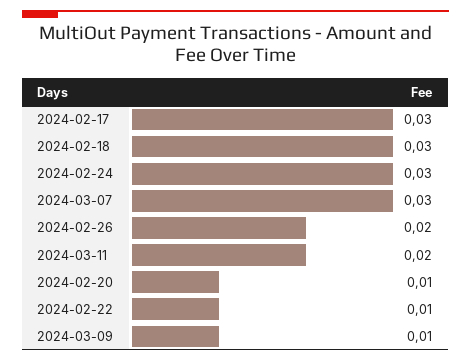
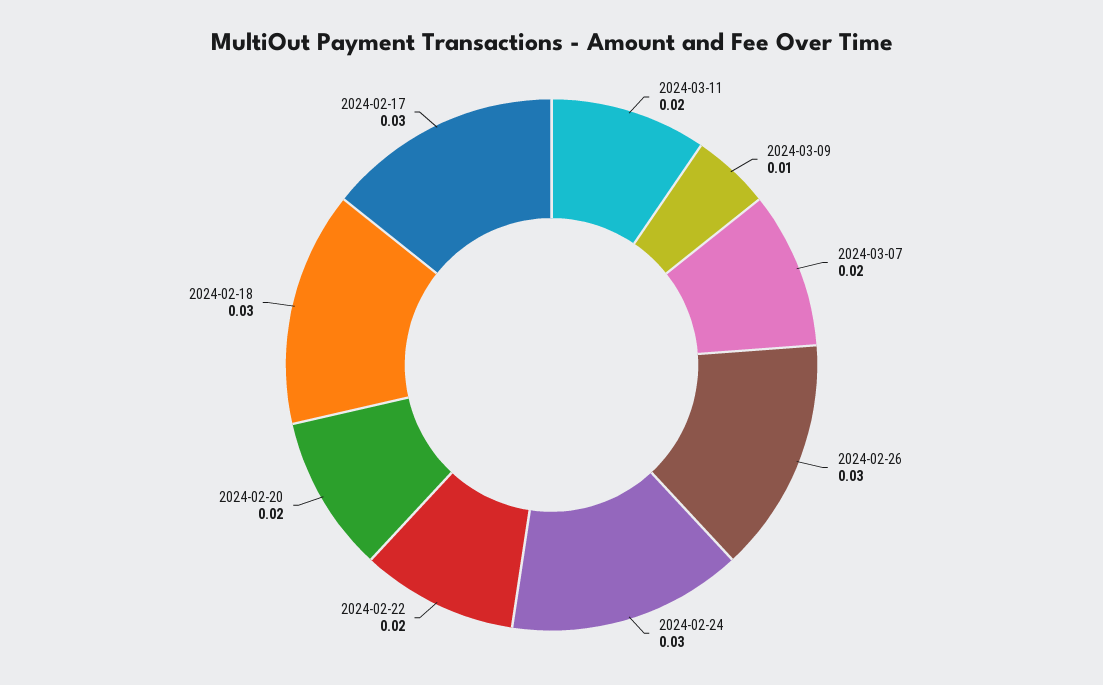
  {
    "2024-02-17": 0.03,
    "2024-02-18": 0.03,
    "2024-02-24": 0.03,
-   "2024-03-07": 0.03,
+   "2024-03-07": 0.02,
-   "2024-02-26": 0.02,
+   "2024-02-26": 0.03,
    "2024-03-11": 0.02,
-   "2024-02-20": 0.01,
+   "2024-02-20": 0.02,
-   "2024-02-22": 0.01,
+   "2024-02-22": 0.02,
    "2024-03-09": 0.01
  }

